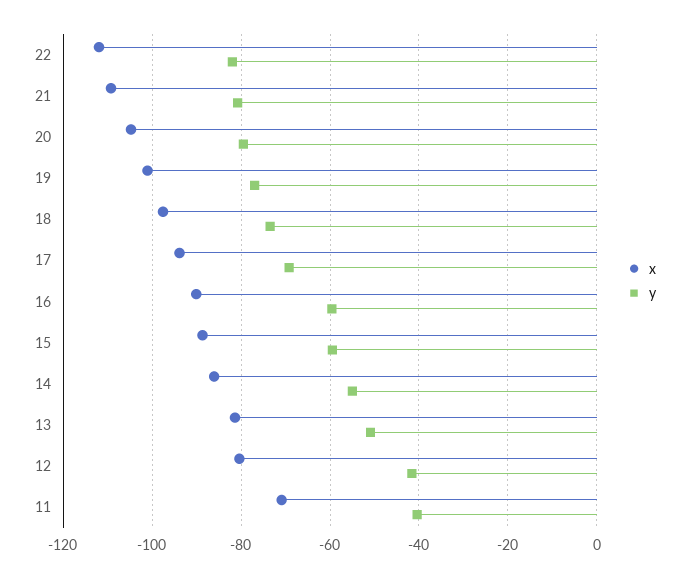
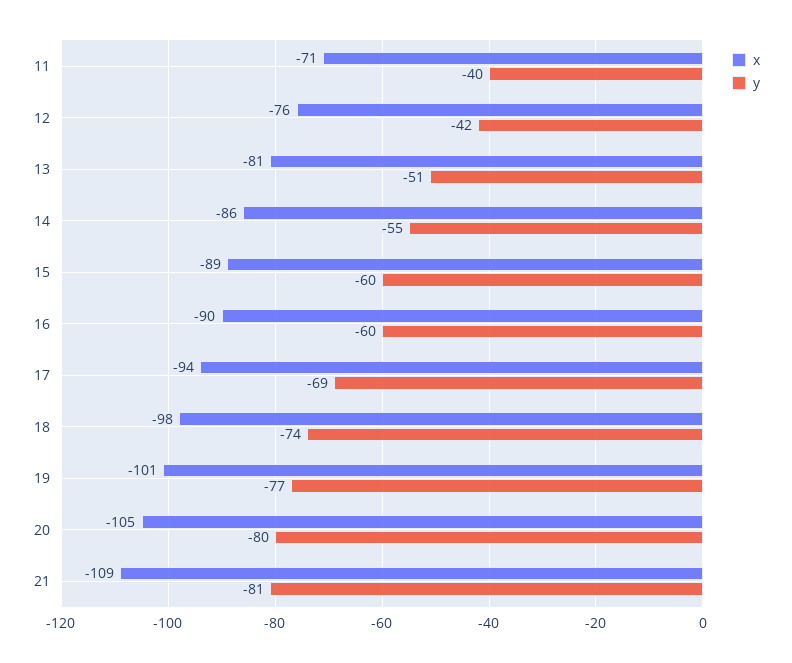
  {
    "x": {
-     "22": -112,
      "21": -109,
      "20": -105,
      "19": -101,
      "18": -98,
      "17": -94,
      "16": -90,
      "15": -89,
      "14": -86,
      "13": -81,
-     "12": -80,
+     "12": -76,
      "11": -71
    },
    "y": {
-     "22": -82,
      "21": -81,
      "20": -80,
      "19": -77,
      "18": -74,
      "17": -69,
      "16": -60,
      "15": -60,
      "14": -55,
      "13": -51,
      "12": -42,
      "11": -40
    }
  }

